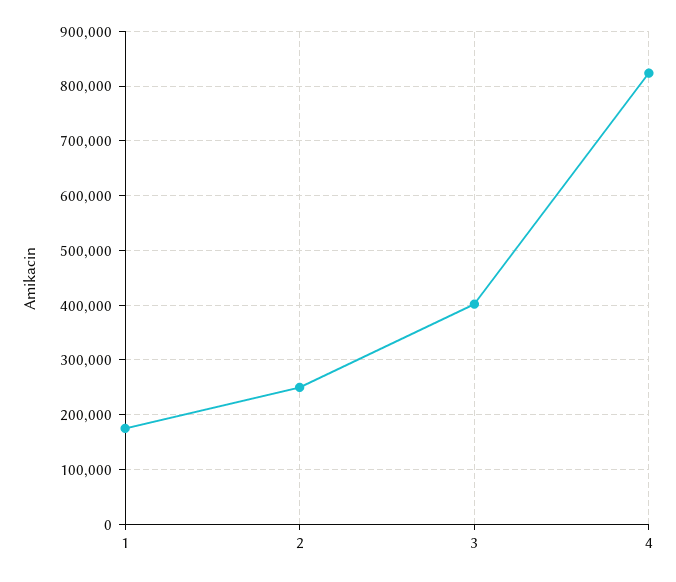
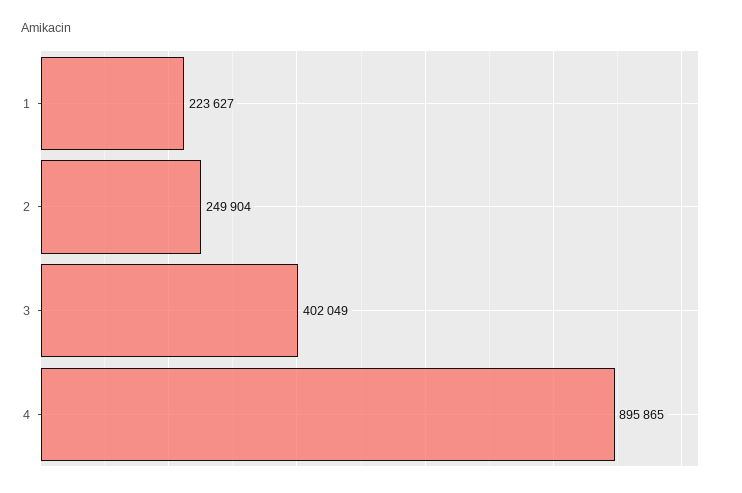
  {
-   "1": 180000,
+   "1": 223627,
    "2": 249904,
    "3": 402049,
-   "4": 820000
+   "4": 895865
  }

